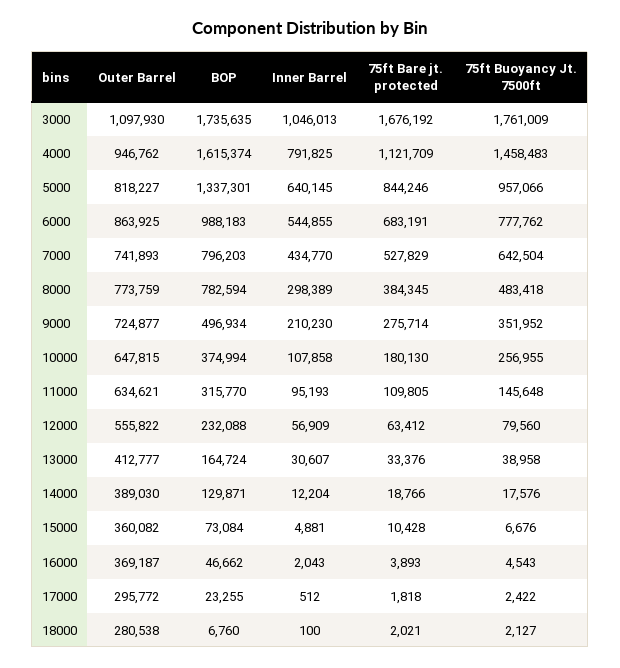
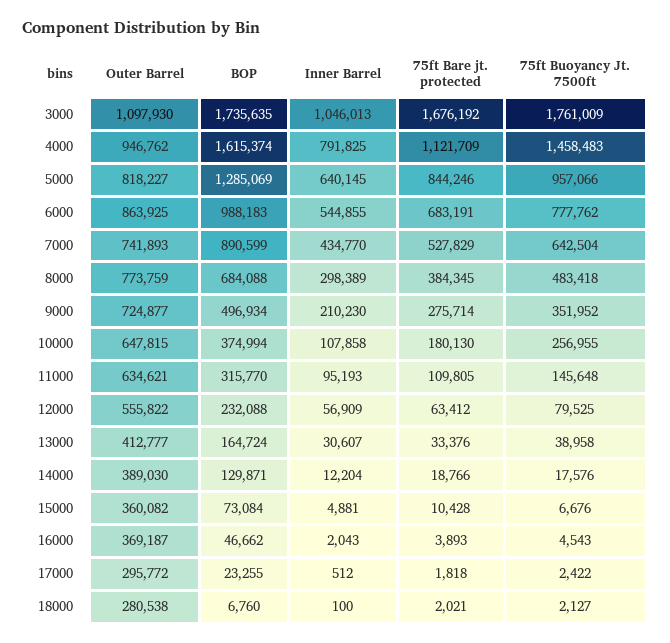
  {
    "Outer Barrel": {
      "3000": 1097930,
      "4000": 946762,
      "5000": 818227,
      "6000": 863925,
      "7000": 741893,
      "8000": 773759,
      "9000": 724877,
      "10000": 647815,
      "11000": 634621,
      "12000": 555822,
      "13000": 412777,
      "14000": 389030,
      "15000": 360082,
      "16000": 369187,
      "17000": 295772,
      "18000": 280538
    },
    "BOP": {
      "3000": 1735635,
      "4000": 1615374,
-     "5000": 1337301,
+     "5000": 1285069,
      "6000": 988183,
-     "7000": 796203,
+     "7000": 890599,
-     "8000": 782594,
+     "8000": 684088,
      "9000": 496934,
      "10000": 374994,
      "11000": 315770,
      "12000": 232088,
      "13000": 164724,
      "14000": 129871,
      "15000": 73084,
      "16000": 46662,
      "17000": 23255,
      "18000": 6760
    },
    "Inner Barrel": {
      "3000": 1046013,
      "4000": 791825,
      "5000": 640145,
      "6000": 544855,
      "7000": 434770,
      "8000": 298389,
      "9000": 210230,
      "10000": 107858,
      "11000": 95193,
      "12000": 56909,
      "13000": 30607,
      "14000": 12204,
      "15000": 4881,
      "16000": 2043,
      "17000": 512,
      "18000": 100
    },
    "75ft Bare jt. protected": {
      "3000": 1676192,
      "4000": 1121709,
      "5000": 844246,
      "6000": 683191,
      "7000": 527829,
      "8000": 384345,
      "9000": 275714,
      "10000": 180130,
      "11000": 109805,
      "12000": 63412,
      "13000": 33376,
      "14000": 18766,
      "15000": 10428,
      "16000": 3893,
      "17000": 1818,
      "18000": 2021
    },
    "75ft Buoyancy Jt. 7500ft": {
      "3000": 1761009,
      "4000": 1458483,
      "5000": 957066,
      "6000": 777762,
      "7000": 642504,
      "8000": 483418,
      "9000": 351952,
      "10000": 256955,
      "11000": 145648,
-     "12000": 79560,
+     "12000": 79525,
      "13000": 38958,
      "14000": 17576,
      "15000": 6676,
      "16000": 4543,
      "17000": 2422,
      "18000": 2127
    }
  }

